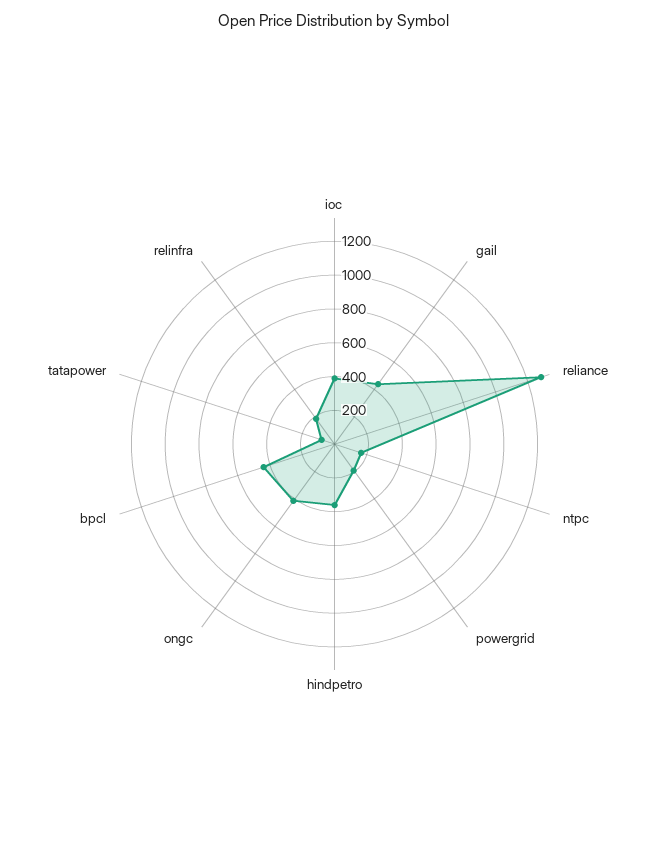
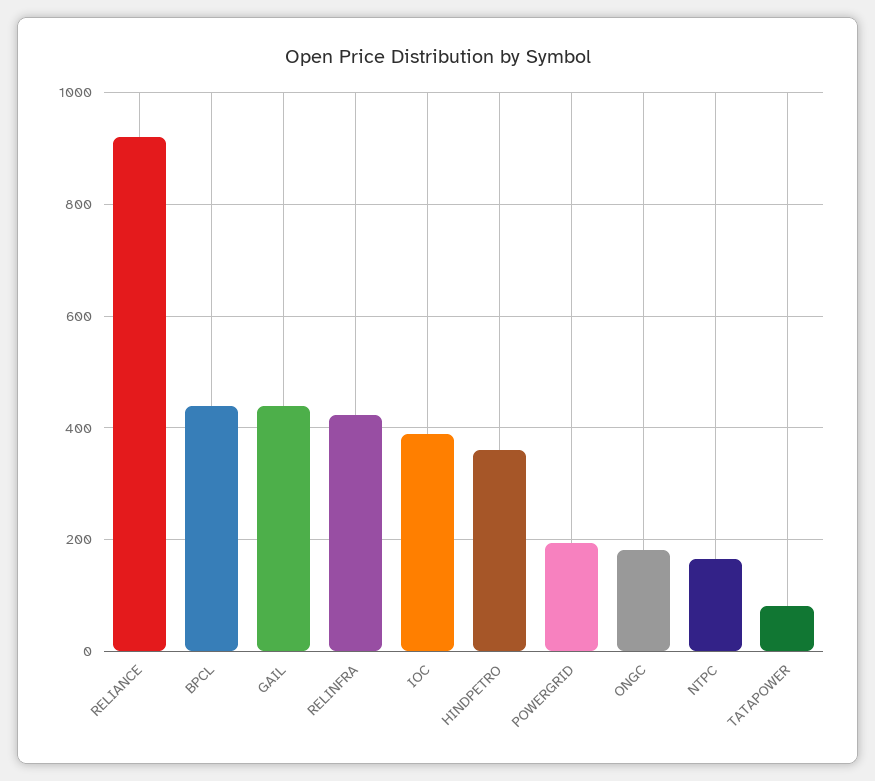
  {
    "ioc": 380,
    "gail": 440,
-   "reliance": 1300,
+   "reliance": 920,
    "ntpc": 160,
    "powergrid": 200,
    "hindpetro": 360,
-   "ongc": 400,
+   "ongc": 180,
    "bpcl": 440,
    "tatapower": 80,
-   "relinfra": 200
+   "relinfra": 420
  }

